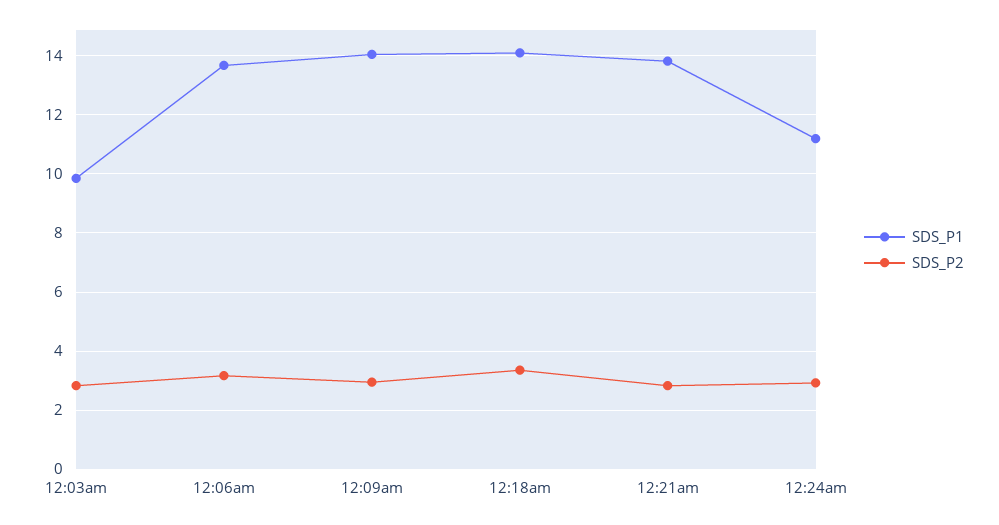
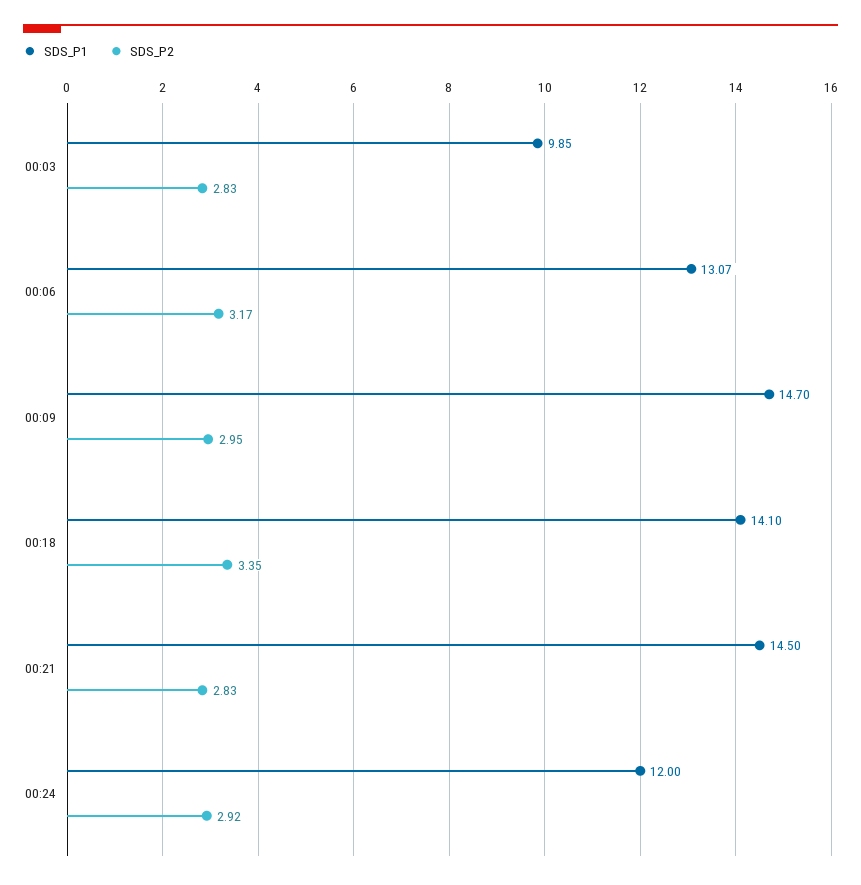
  {
    "SDS_P1": {
      "12:03am": 9.85,
-     "12:06am": 13.75,
+     "12:06am": 13.07,
-     "12:09am": 14,
+     "12:09am": 14.7,
      "12:18am": 14.1,
-     "12:21am": 13.75,
+     "12:21am": 14.5,
-     "12:24am": 11.25
+     "12:24am": 12
    },
    "SDS_P2": {
      "12:03am": 2.83,
      "12:06am": 3.17,
      "12:09am": 2.95,
      "12:18am": 3.35,
      "12:21am": 2.83,
      "12:24am": 2.92
    }
  }

